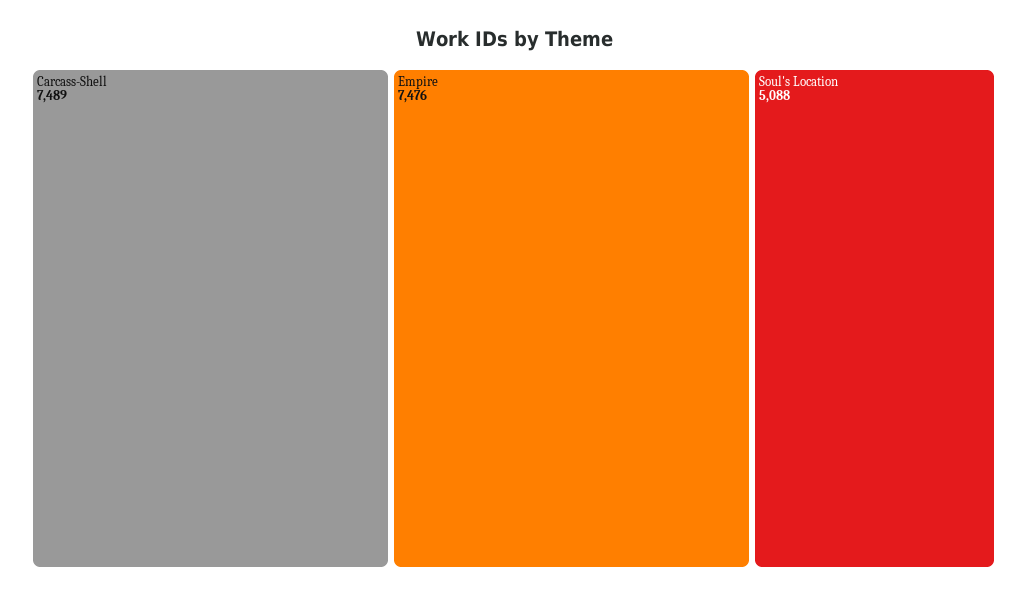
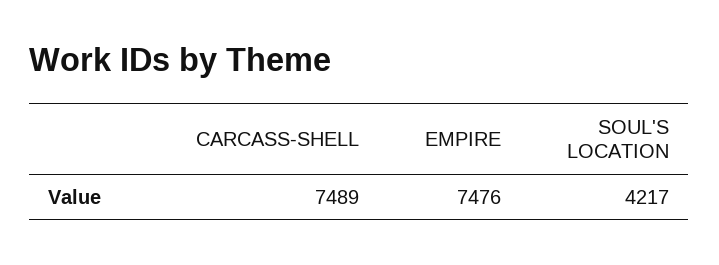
  {
    "Carcass-Shell": 7489,
    "Empire": 7476,
-   "Soul's Location": 5088
+   "Soul's Location": 4217
  }

